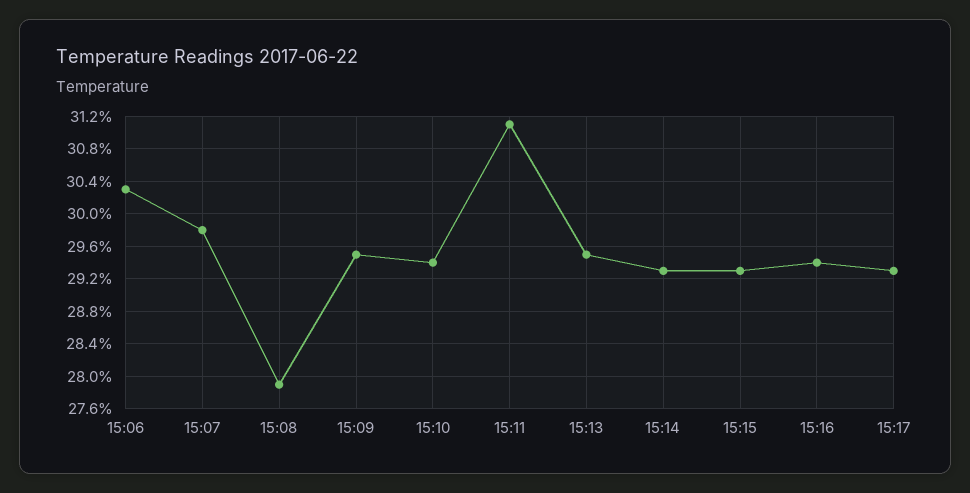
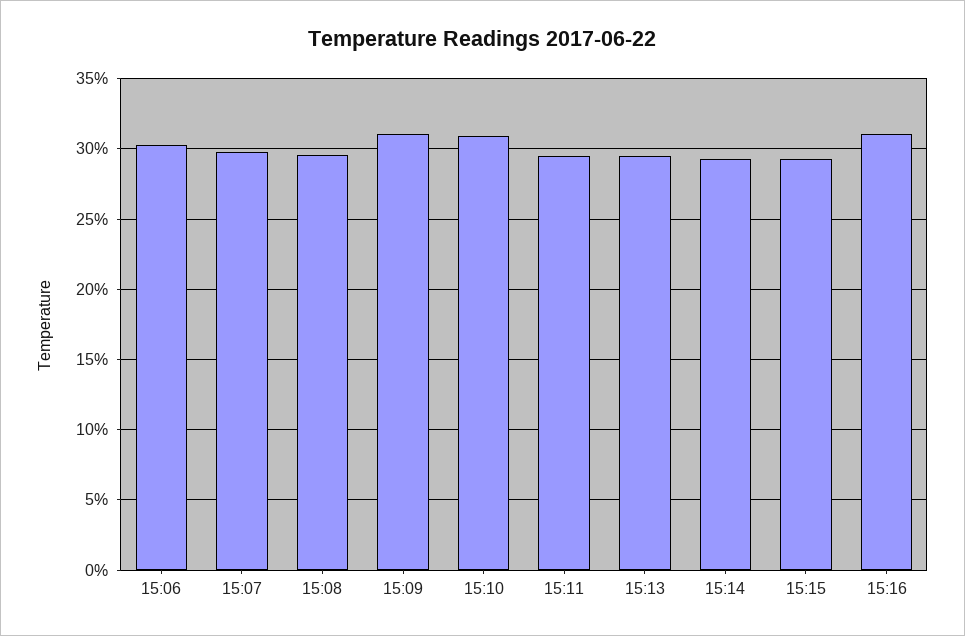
  {
    "15:06": 30.3,
    "15:07": 29.8,
-   "15:08": 27.9,
+   "15:08": 29.5,
-   "15:09": 29.5,
+   "15:09": 31,
-   "15:10": 29.4,
+   "15:10": 31,
-   "15:11": 31.1,
+   "15:11": 29.5,
    "15:13": 29.5,
    "15:14": 29.3,
    "15:15": 29.3,
-   "15:16": 29.4,
+   "15:16": 31
-   "15:17": 29.3
  }

